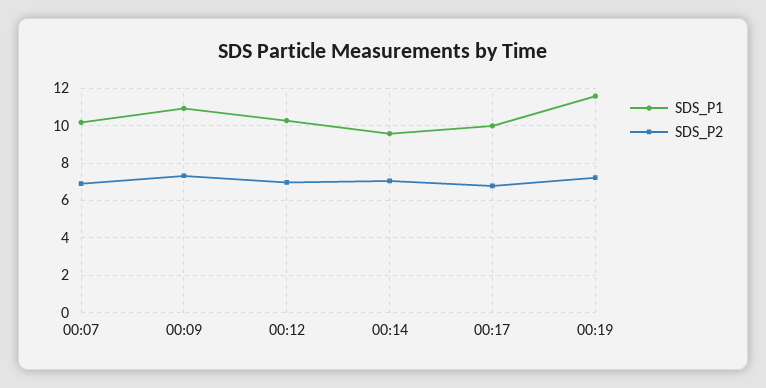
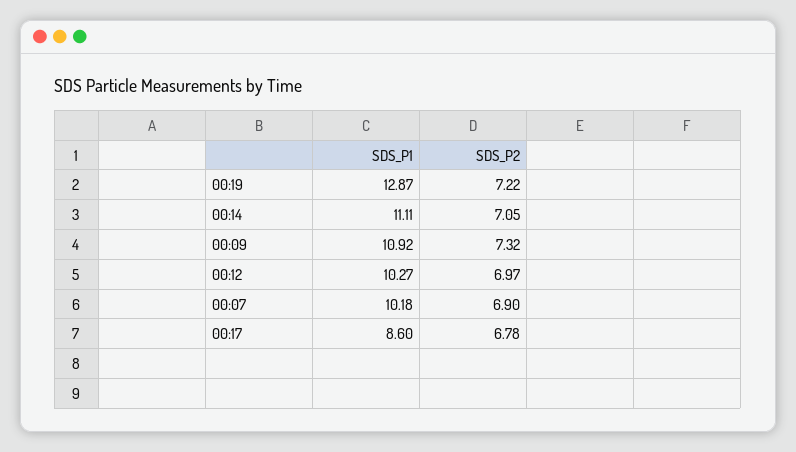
  {
    "SDS_P1": {
      "00:07": 10.18,
      "00:09": 10.92,
      "00:12": 10.27,
-     "00:14": 9.5,
+     "00:14": 11.11,
-     "00:17": 10,
+     "00:17": 8.6,
-     "00:19": 11.5
+     "00:19": 12.87
    },
    "SDS_P2": {
      "00:07": 6.9,
      "00:09": 7.32,
      "00:12": 6.97,
      "00:14": 7.05,
      "00:17": 6.78,
      "00:19": 7.22
    }
  }

